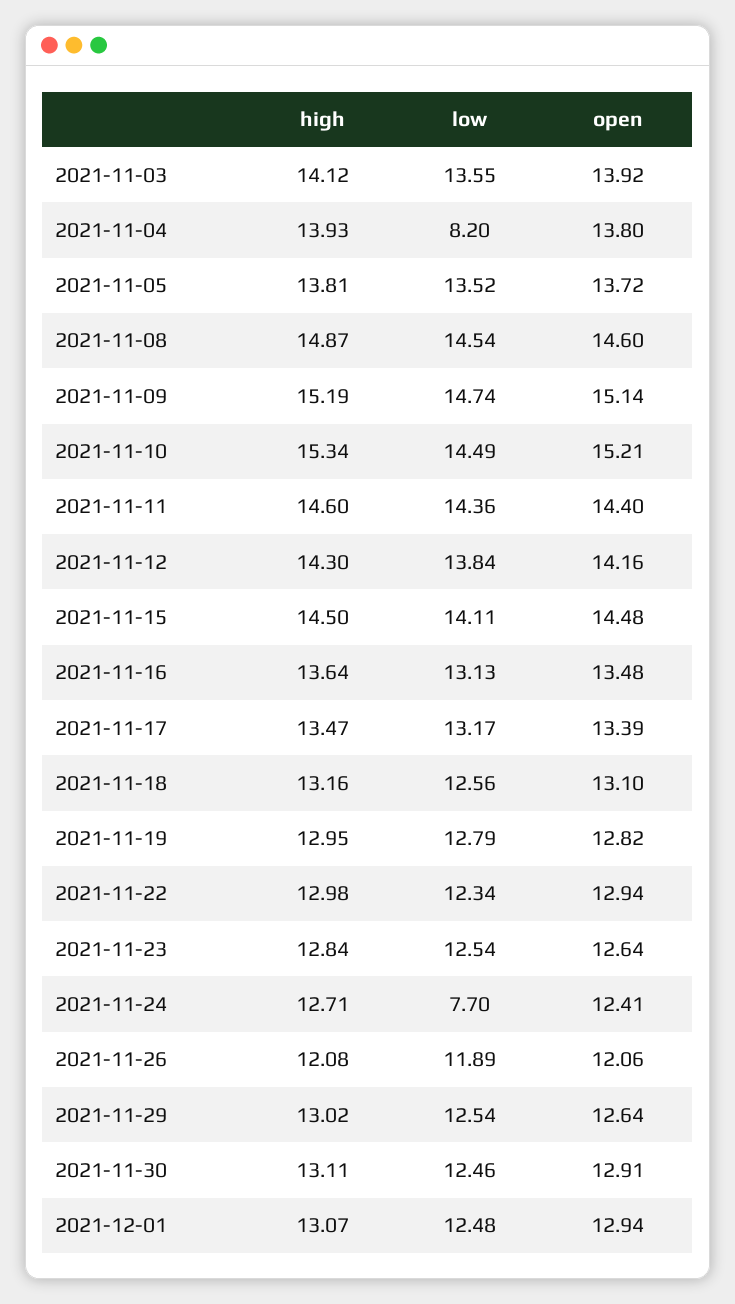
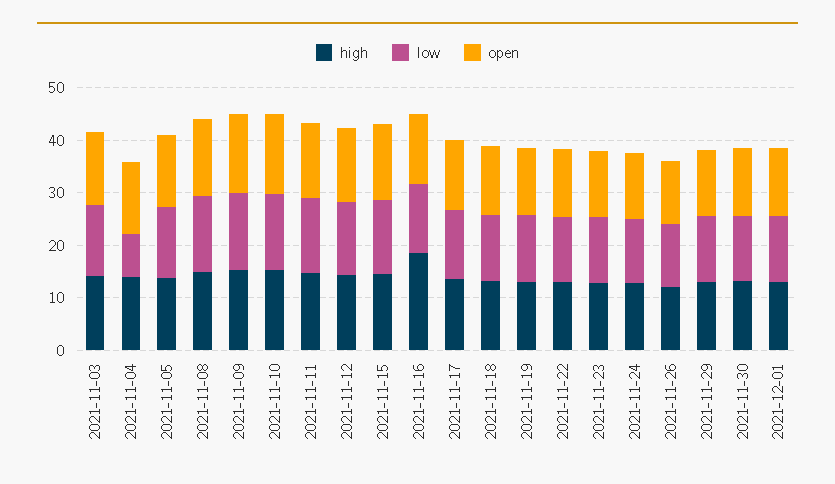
  {
    "high": {
      "2021-11-03": 14.12,
      "2021-11-04": 13.93,
      "2021-11-05": 13.81,
      "2021-11-08": 14.87,
      "2021-11-09": 15.19,
      "2021-11-10": 15.34,
      "2021-11-11": 14.6,
      "2021-11-12": 14.3,
      "2021-11-15": 14.5,
-     "2021-11-16": 13.64,
+     "2021-11-16": 18,
      "2021-11-17": 13.47,
      "2021-11-18": 13.16,
      "2021-11-19": 12.95,
      "2021-11-22": 12.98,
      "2021-11-23": 12.84,
      "2021-11-24": 12.71,
      "2021-11-26": 12.08,
      "2021-11-29": 13.02,
      "2021-11-30": 13.11,
      "2021-12-01": 13.07
    },
    "low": {
      "2021-11-03": 13.55,
      "2021-11-04": 8.2,
      "2021-11-05": 13.52,
      "2021-11-08": 14.54,
      "2021-11-09": 14.74,
      "2021-11-10": 14.49,
      "2021-11-11": 14.36,
      "2021-11-12": 13.84,
      "2021-11-15": 14.11,
      "2021-11-16": 13.13,
      "2021-11-17": 13.17,
      "2021-11-18": 12.56,
      "2021-11-19": 12.79,
      "2021-11-22": 12.34,
      "2021-11-23": 12.54,
-     "2021-11-24": 7.7,
+     "2021-11-24": 12,
      "2021-11-26": 11.89,
      "2021-11-29": 12.54,
      "2021-11-30": 12.46,
      "2021-12-01": 12.48
    },
    "open": {
      "2021-11-03": 13.92,
      "2021-11-04": 13.8,
      "2021-11-05": 13.72,
      "2021-11-08": 14.6,
      "2021-11-09": 15.14,
      "2021-11-10": 15.21,
      "2021-11-11": 14.4,
      "2021-11-12": 14.16,
      "2021-11-15": 14.48,
      "2021-11-16": 13.48,
      "2021-11-17": 13.39,
      "2021-11-18": 13.1,
      "2021-11-19": 12.82,
      "2021-11-22": 12.94,
      "2021-11-23": 12.64,
      "2021-11-24": 12.41,
      "2021-11-26": 12.06,
      "2021-11-29": 12.64,
      "2021-11-30": 12.91,
      "2021-12-01": 12.94
    }
  }

